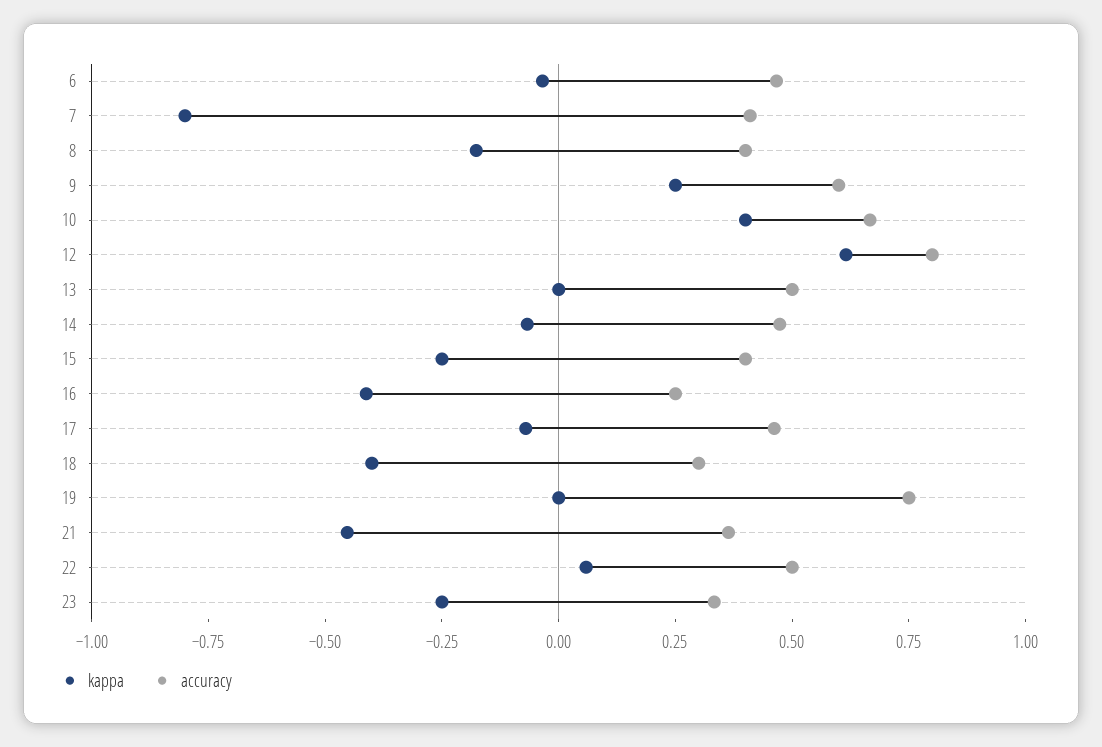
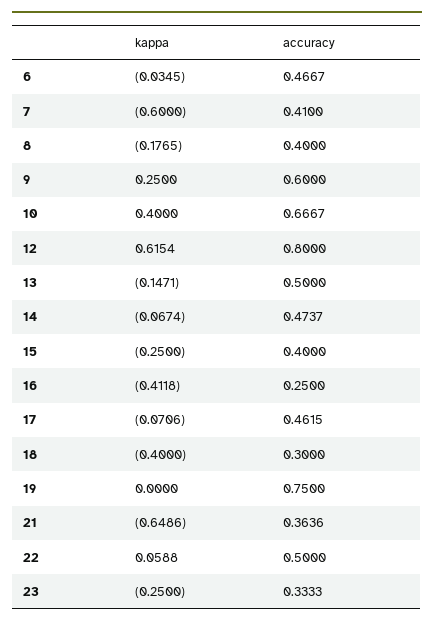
  {
    "kappa": {
      "6": -0.0345,
-     "7": -0.8,
+     "7": -0.6,
      "8": -0.1765,
      "9": 0.25,
      "10": 0.4,
      "12": 0.6154,
-     "13": 0,
+     "13": -0.1471,
      "14": -0.0674,
      "15": -0.25,
      "16": -0.4118,
      "17": -0.0706,
      "18": -0.4,
      "19": 0,
-     "21": -0.45,
+     "21": -0.6486,
      "22": 0.0588,
      "23": -0.25
    },
    "accuracy": {
      "6": 0.4667,
      "7": 0.41,
      "8": 0.4,
      "9": 0.6,
      "10": 0.6667,
      "12": 0.8,
      "13": 0.5,
      "14": 0.4737,
      "15": 0.4,
      "16": 0.25,
      "17": 0.4615,
      "18": 0.3,
      "19": 0.75,
      "21": 0.3636,
      "22": 0.5,
      "23": 0.3333
    }
  }

